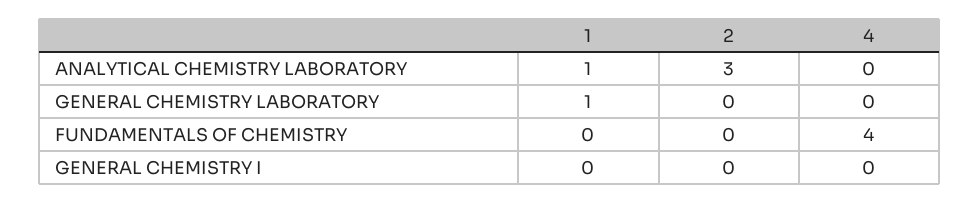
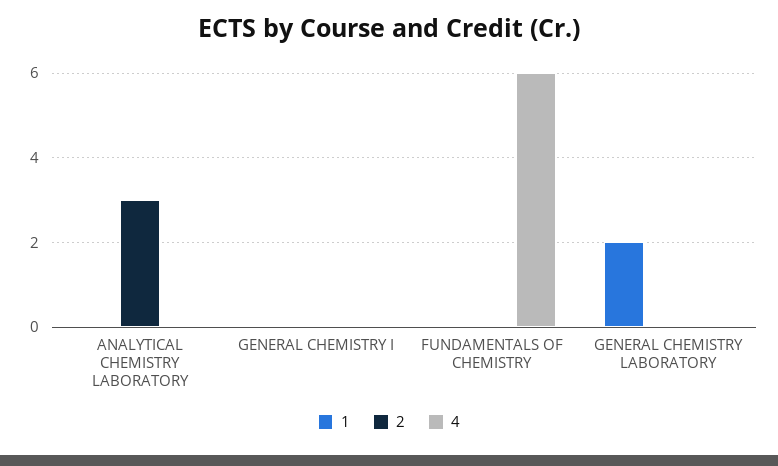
  {
    "1": {
-     "ANALYTICAL CHEMISTRY LABORATORY": 1,
+     "ANALYTICAL CHEMISTRY LABORATORY": 0,
-     "GENERAL CHEMISTRY LABORATORY": 1,
+     "GENERAL CHEMISTRY LABORATORY": 2,
      "FUNDAMENTALS OF CHEMISTRY": 0,
      "GENERAL CHEMISTRY I": 0
    },
    "2": {
      "ANALYTICAL CHEMISTRY LABORATORY": 3,
      "GENERAL CHEMISTRY LABORATORY": 0,
      "FUNDAMENTALS OF CHEMISTRY": 0,
      "GENERAL CHEMISTRY I": 0
    },
    "4": {
      "ANALYTICAL CHEMISTRY LABORATORY": 0,
      "GENERAL CHEMISTRY LABORATORY": 0,
-     "FUNDAMENTALS OF CHEMISTRY": 4,
+     "FUNDAMENTALS OF CHEMISTRY": 6,
      "GENERAL CHEMISTRY I": 0
    }
  }

